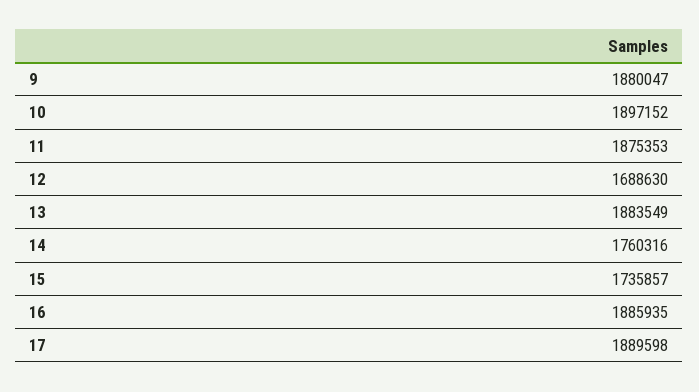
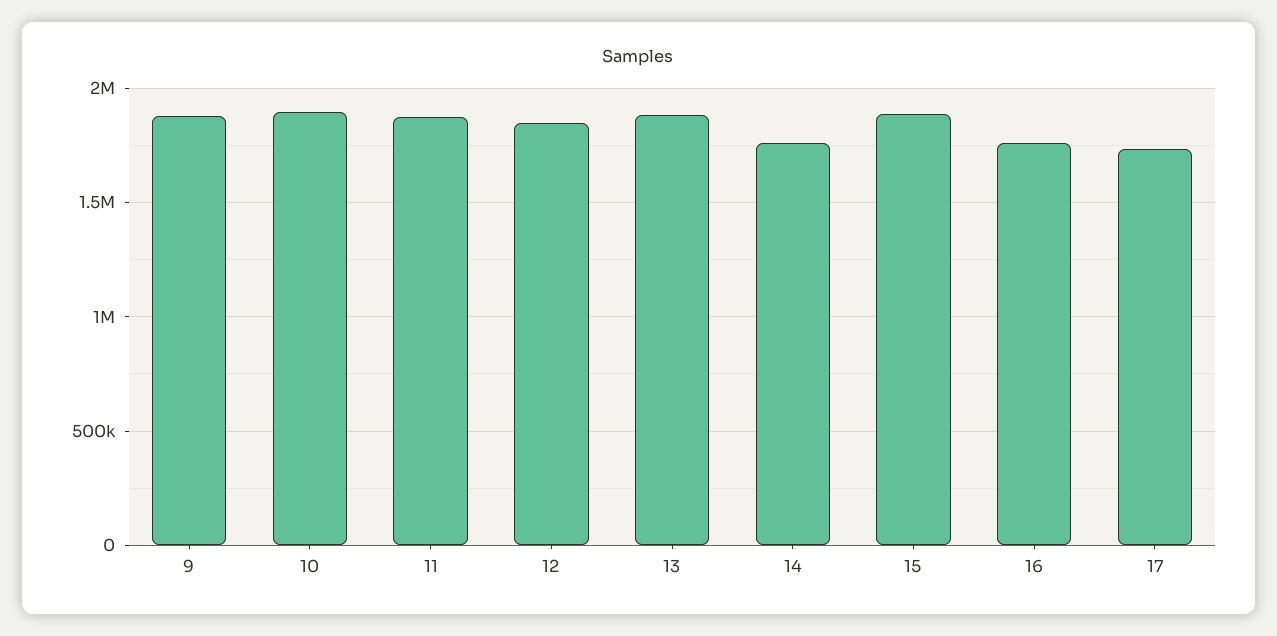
  {
    "9": 1880047,
    "10": 1897152,
    "11": 1875353,
-   "12": 1688630,
+   "12": 1850000,
    "13": 1883549,
    "14": 1760316,
-   "15": 1735857,
+   "15": 1900000,
-   "16": 1885935,
+   "16": 1750000,
-   "17": 1889598
+   "17": 1750000
  }

